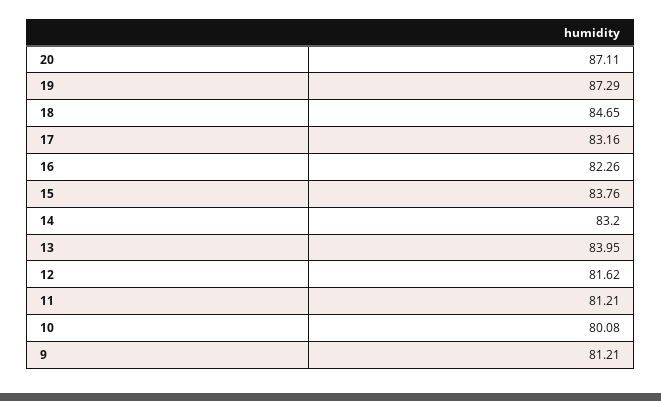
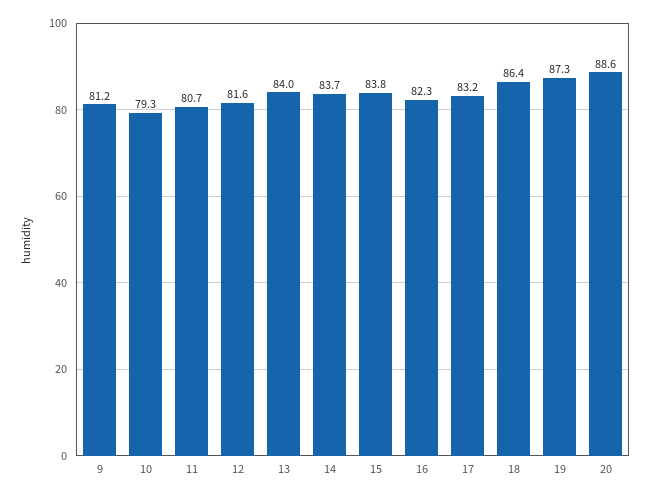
  {
-   "20": 87.11,
+   "20": 88.6,
    "19": 87.29,
-   "18": 84.65,
+   "18": 86.4,
    "17": 83.16,
    "16": 82.26,
    "15": 83.76,
-   "14": 83.2,
+   "14": 83.7,
    "13": 83.95,
    "12": 81.62,
-   "11": 81.21,
+   "11": 80.7,
-   "10": 80.08,
+   "10": 79.3,
    "9": 81.21
  }

